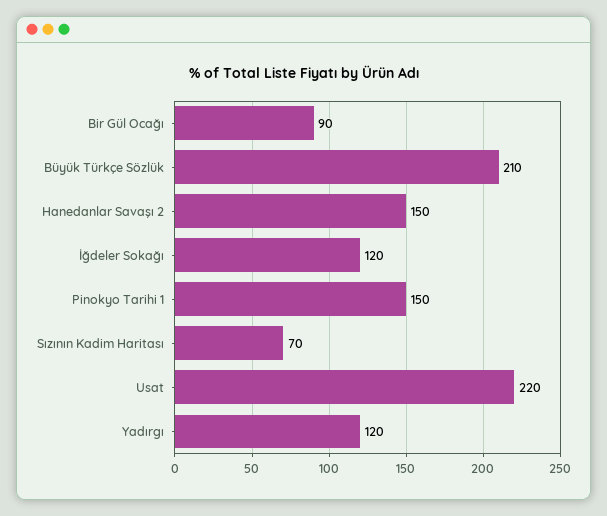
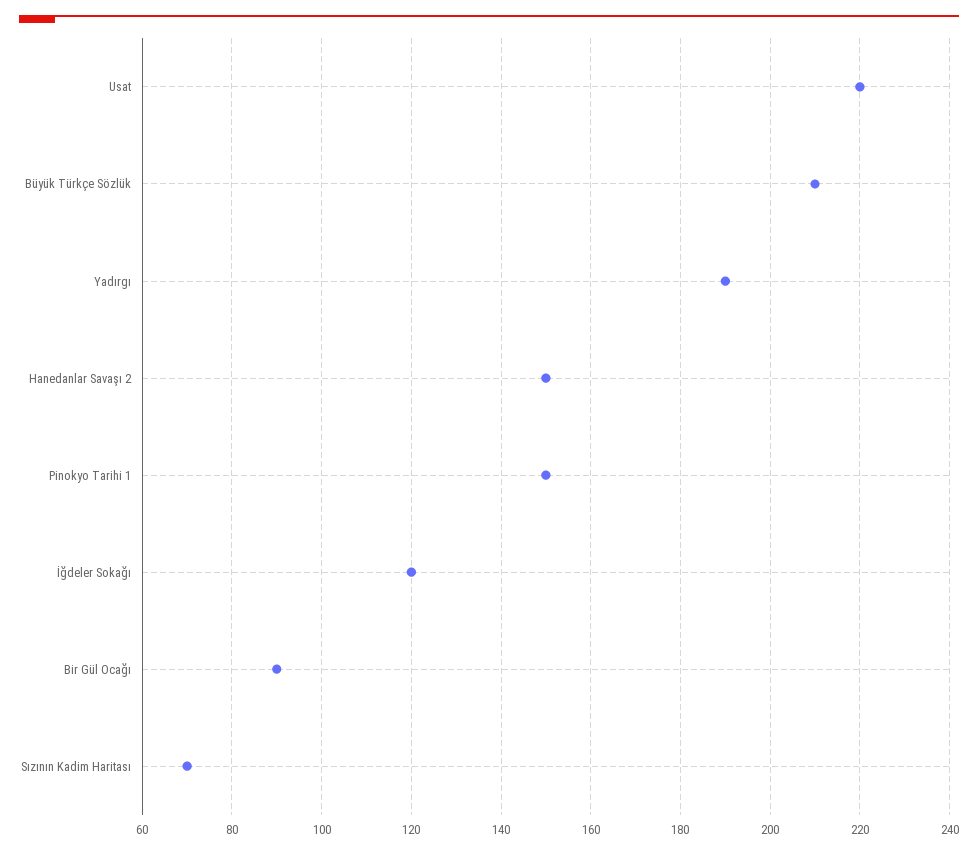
  {
    "Bir Gül Ocağı": 90,
    "Büyük Türkçe Sözlük": 210,
    "Hanedanlar Savaşı 2": 150,
    "İğdeler Sokağı": 120,
    "Pinokyo Tarihi 1": 150,
    "Sızının Kadim Haritası": 70,
    "Usat": 220,
-   "Yadırgı": 120
+   "Yadırgı": 190
  }

